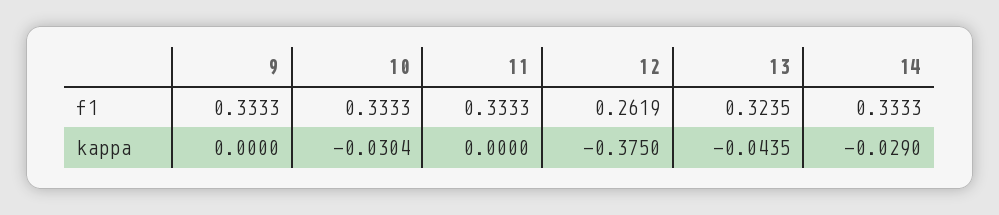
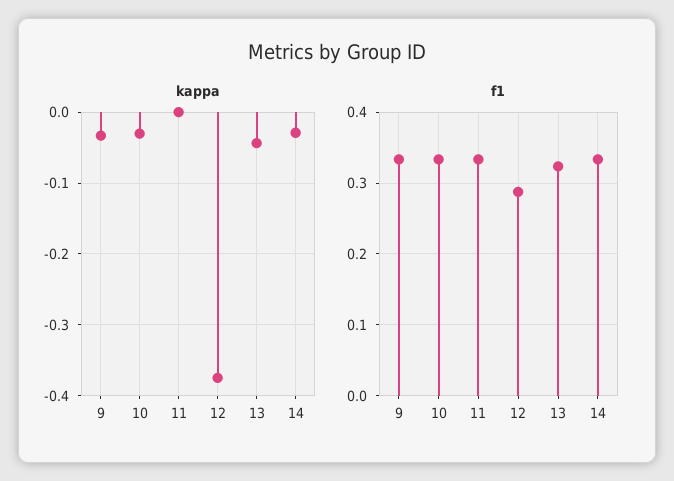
  {
    "f1": {
      "9": 0.3333,
      "10": 0.3333,
      "11": 0.3333,
-     "12": 0.2619,
+     "12": 0.29,
      "13": 0.3235,
      "14": 0.3333
    },
    "kappa": {
-     "9": 0,
+     "9": -0.03,
      "10": -0.0304,
      "11": 0,
      "12": -0.375,
      "13": -0.0435,
      "14": -0.029
    }
  }

